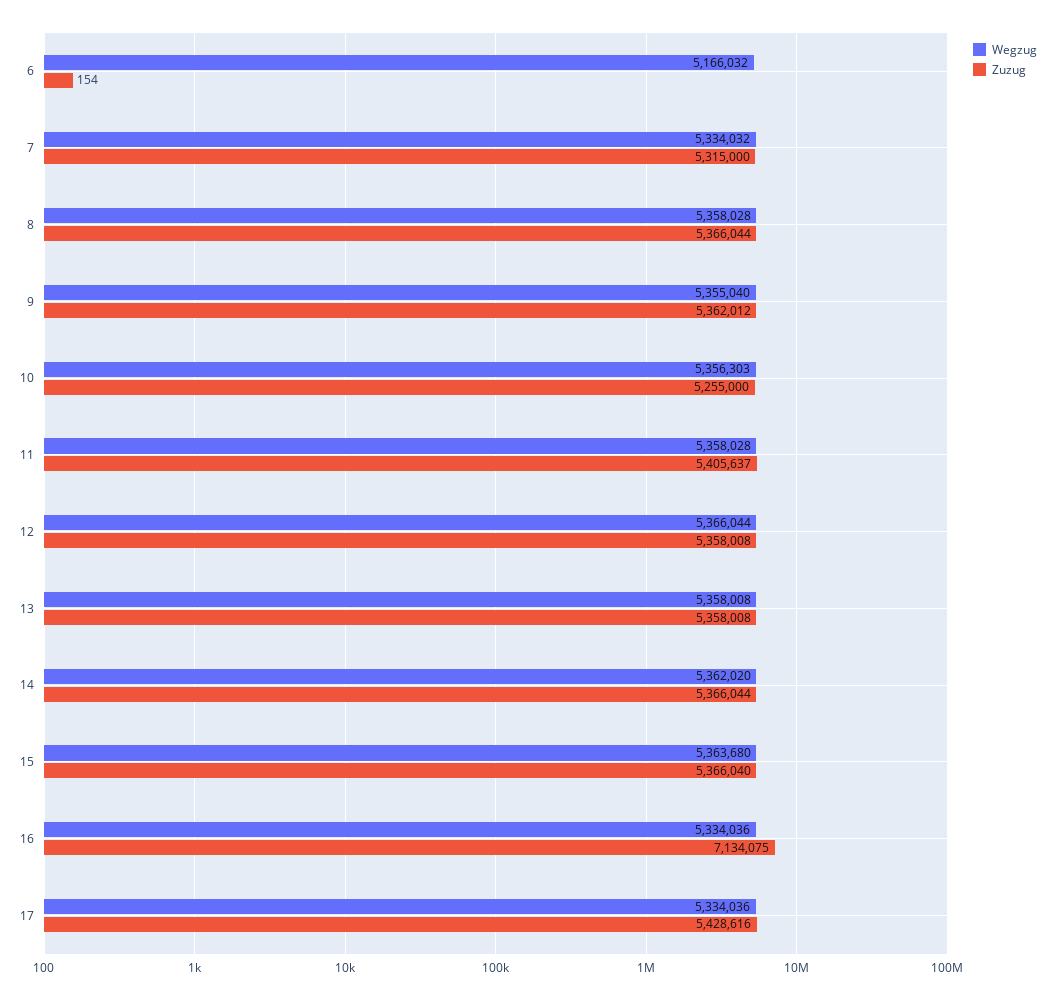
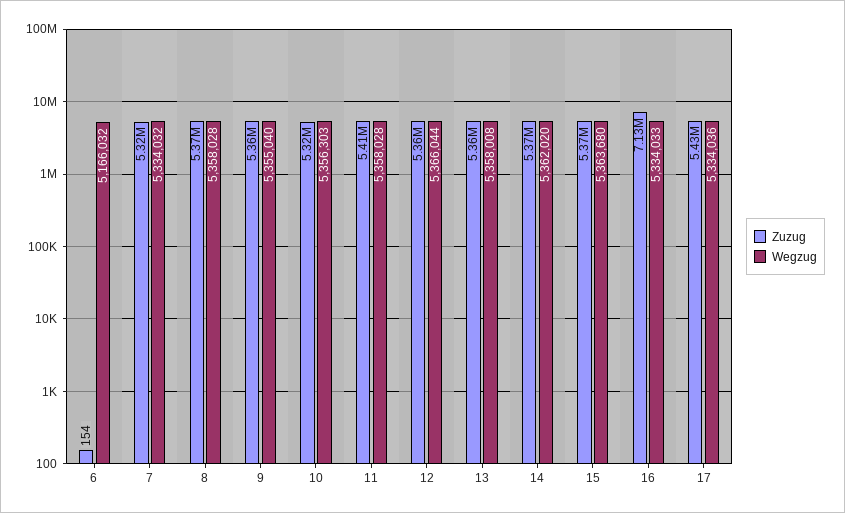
  {
    "Wegzug": {
      "6": 5166032,
      "7": 5334032,
      "8": 5358028,
      "9": 5355040,
      "10": 5356303,
      "11": 5358028,
      "12": 5366044,
      "13": 5358008,
      "14": 5362020,
      "15": 5363680,
-     "16": 5334036,
+     "16": 5334033,
      "17": 5334036
    },
    "Zuzug": {
      "6": 154,
      "7": 5315000,
      "8": 5366044,
      "9": 5362012,
-     "10": 5255000,
+     "10": 5320000,
      "11": 5405637,
      "12": 5358008,
      "13": 5358008,
      "14": 5366044,
      "15": 5366040,
      "16": 7134075,
      "17": 5428616
    }
  }

